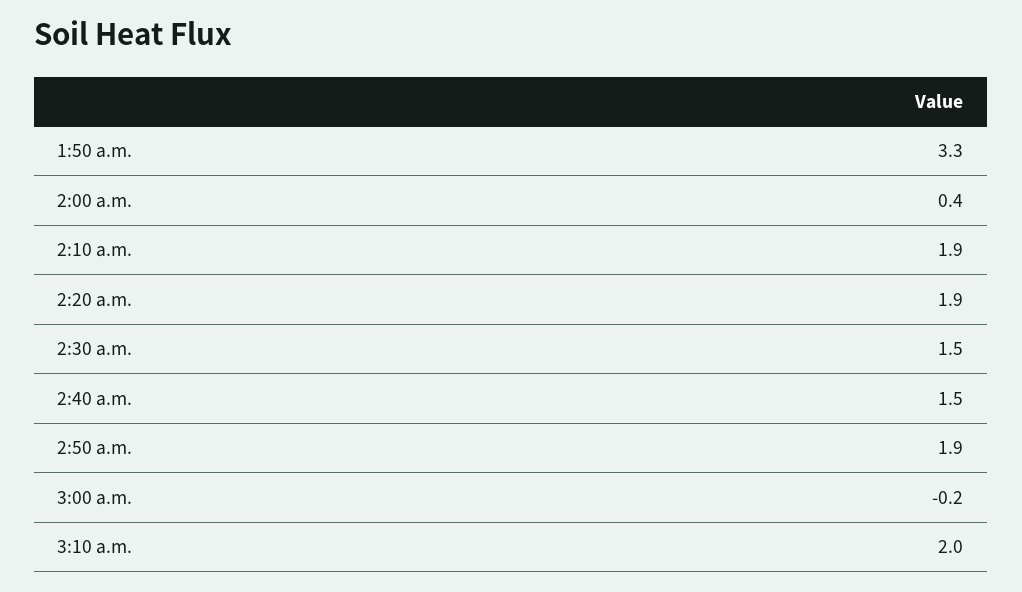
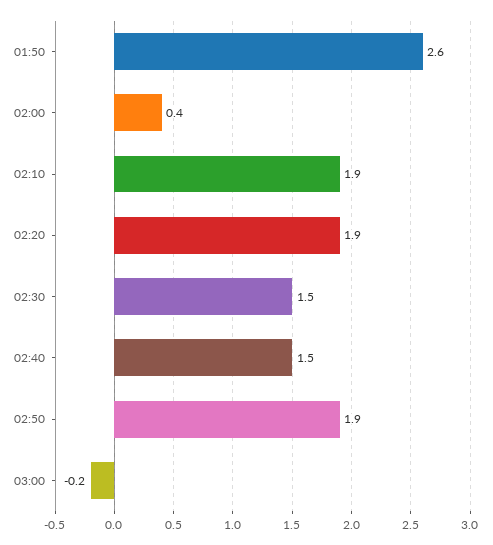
  {
-   "1:50 a.m.": 3.3,
+   "1:50 a.m.": 2.6,
    "2:00 a.m.": 0.4,
    "2:10 a.m.": 1.9,
    "2:20 a.m.": 1.9,
    "2:30 a.m.": 1.5,
    "2:40 a.m.": 1.5,
    "2:50 a.m.": 1.9,
-   "3:00 a.m.": -0.2,
+   "3:00 a.m.": -0.2
-   "3:10 a.m.": 2
  }

